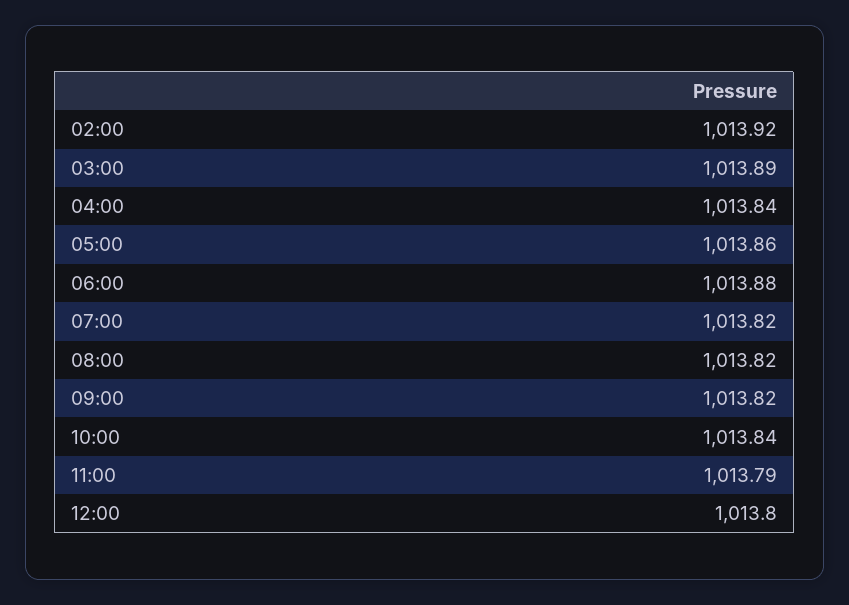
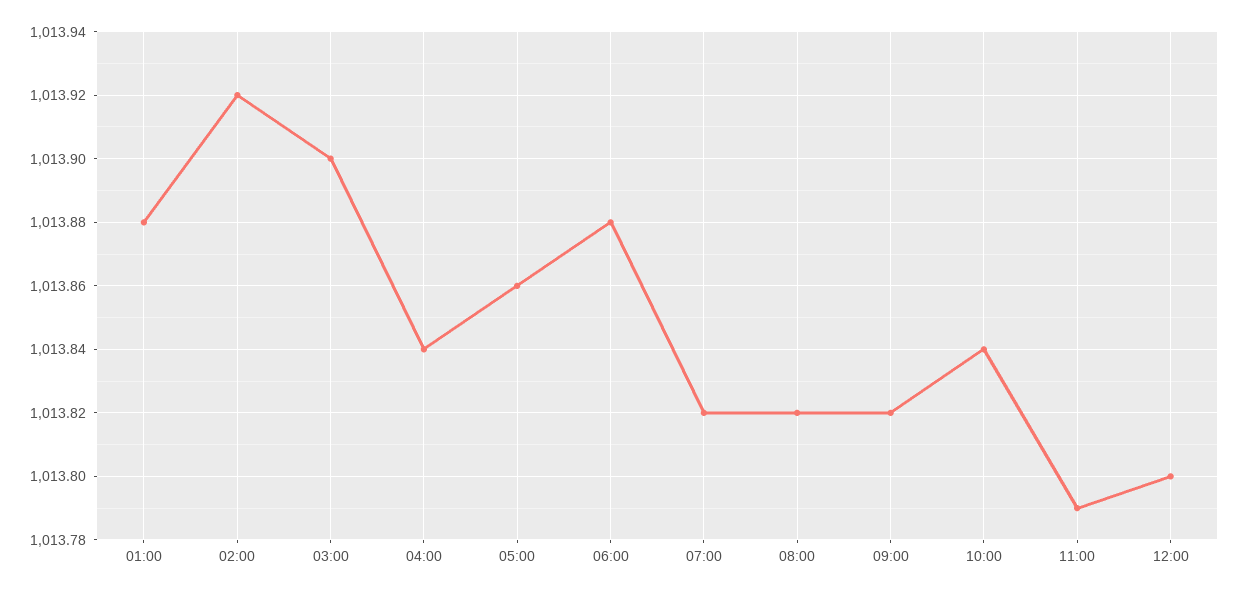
  {
    "02:00": 1013.92,
-   "03:00": 1013.89,
+   "03:00": 1013.9,
    "04:00": 1013.84,
    "05:00": 1013.86,
    "06:00": 1013.88,
    "07:00": 1013.82,
    "08:00": 1013.82,
    "09:00": 1013.82,
    "10:00": 1013.84,
    "11:00": 1013.79,
-   "12:00": 1013.8
+   "12:00": 1013.8,
+   "01:00": 1013.88
  }

